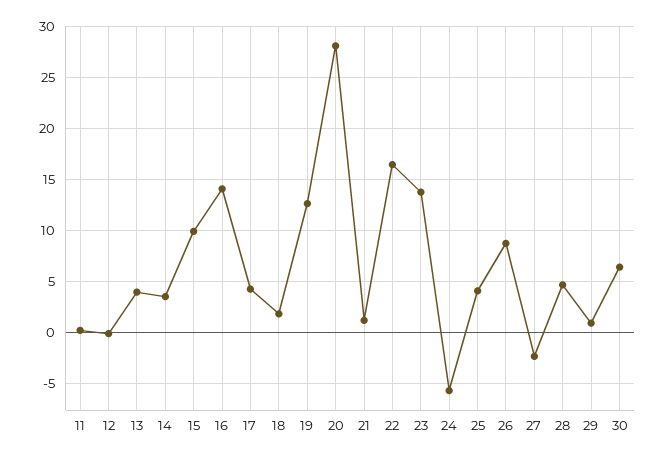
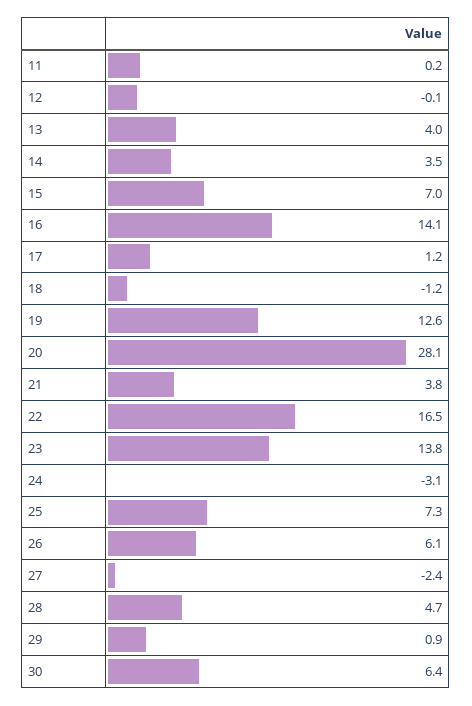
  {
    "11": 0.2,
    "12": -0.1,
    "13": 4,
    "14": 3.5,
-   "15": 10,
+   "15": 7,
    "16": 14.1,
-   "17": 4,
+   "17": 1.2,
-   "18": 2,
+   "18": -1.2,
    "19": 12.6,
    "20": 28.1,
-   "21": 1,
+   "21": 3.8,
    "22": 16.5,
    "23": 13.8,
-   "24": -6,
+   "24": -3.1,
-   "25": 4,
+   "25": 7.3,
-   "26": 9,
+   "26": 6.1,
    "27": -2.4,
    "28": 4.7,
    "29": 0.9,
    "30": 6.4
  }

